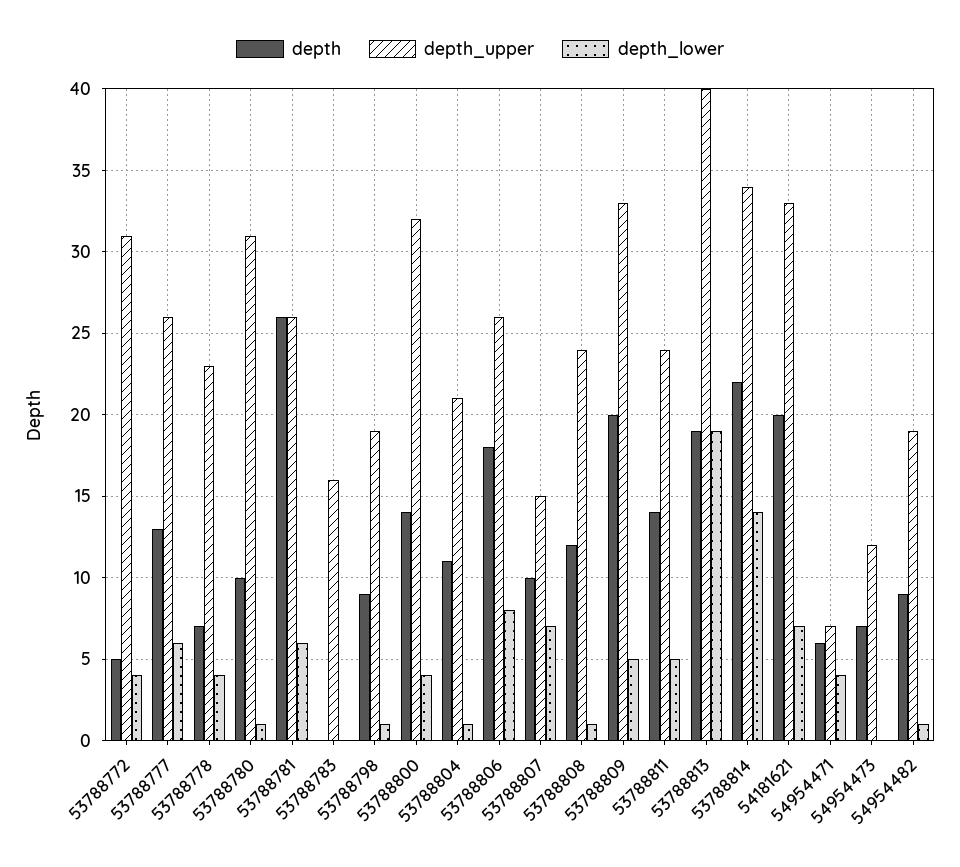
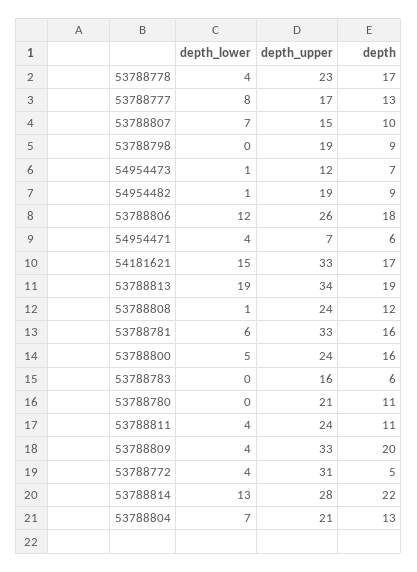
  {
    "depth": {
      "53788772": 5,
      "53788777": 13,
-     "53788778": 7,
+     "53788778": 17,
-     "53788780": 10,
+     "53788780": 11,
-     "53788781": 26,
+     "53788781": 16,
-     "53788783": 0,
+     "53788783": 6,
      "53788798": 9,
-     "53788800": 14,
+     "53788800": 16,
-     "53788804": 11,
+     "53788804": 13,
      "53788806": 18,
      "53788807": 10,
      "53788808": 12,
      "53788809": 20,
-     "53788811": 14,
+     "53788811": 11,
      "53788813": 19,
      "53788814": 22,
-     "54181621": 20,
+     "54181621": 17,
      "54954471": 6,
      "54954473": 7,
      "54954482": 9
    },
    "depth_upper": {
      "53788772": 31,
-     "53788777": 26,
+     "53788777": 17,
      "53788778": 23,
-     "53788780": 31,
+     "53788780": 21,
-     "53788781": 26,
+     "53788781": 33,
      "53788783": 16,
      "53788798": 19,
-     "53788800": 32,
+     "53788800": 24,
      "53788804": 21,
      "53788806": 26,
      "53788807": 15,
      "53788808": 24,
      "53788809": 33,
      "53788811": 24,
-     "53788813": 40,
+     "53788813": 34,
-     "53788814": 34,
+     "53788814": 28,
      "54181621": 33,
      "54954471": 7,
      "54954473": 12,
      "54954482": 19
    },
    "depth_lower": {
      "53788772": 4,
-     "53788777": 6,
+     "53788777": 8,
      "53788778": 4,
-     "53788780": 1,
+     "53788780": 0,
      "53788781": 6,
      "53788783": 0,
-     "53788798": 1,
+     "53788798": 0,
-     "53788800": 4,
+     "53788800": 5,
-     "53788804": 1,
+     "53788804": 7,
-     "53788806": 8,
+     "53788806": 12,
      "53788807": 7,
      "53788808": 1,
-     "53788809": 5,
+     "53788809": 4,
-     "53788811": 5,
+     "53788811": 4,
      "53788813": 19,
-     "53788814": 14,
+     "53788814": 13,
-     "54181621": 7,
+     "54181621": 15,
      "54954471": 4,
-     "54954473": 0,
+     "54954473": 1,
      "54954482": 1
    }
  }

